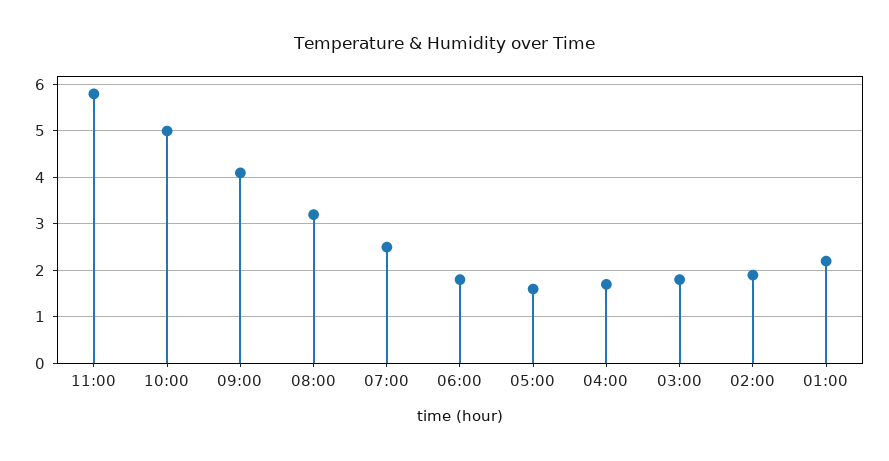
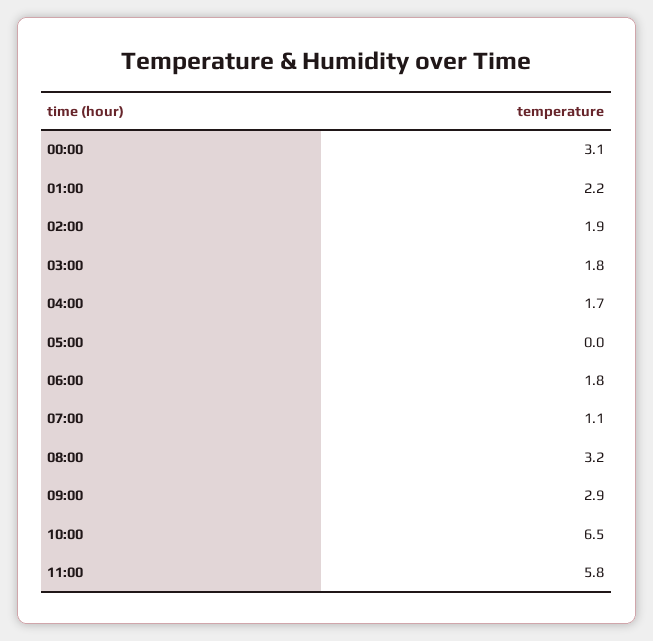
  {
    "11:00": 5.8,
-   "10:00": 5,
+   "10:00": 6.5,
-   "09:00": 4,
+   "09:00": 2.9,
    "08:00": 3.2,
-   "07:00": 2.5,
+   "07:00": 1.1,
    "06:00": 1.8,
-   "05:00": 1.5,
+   "05:00": 0,
    "04:00": 1.7,
    "03:00": 1.8,
    "02:00": 1.9,
-   "01:00": 2.2
+   "01:00": 2.2,
+   "00:00": 3.1
  }

